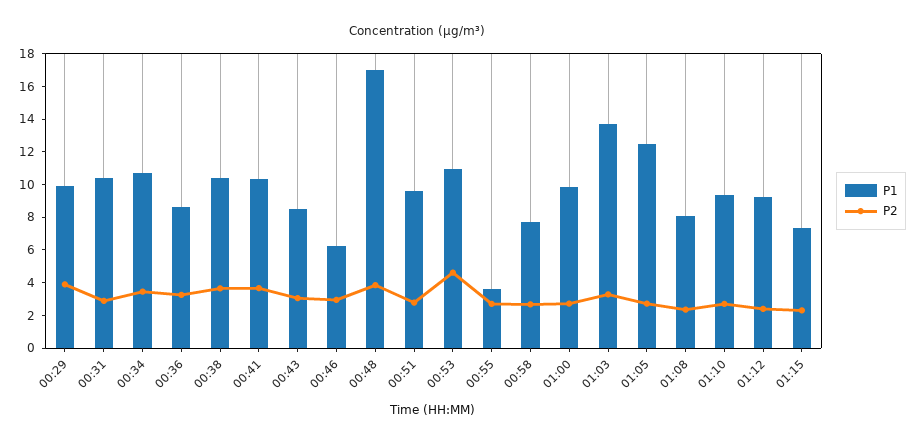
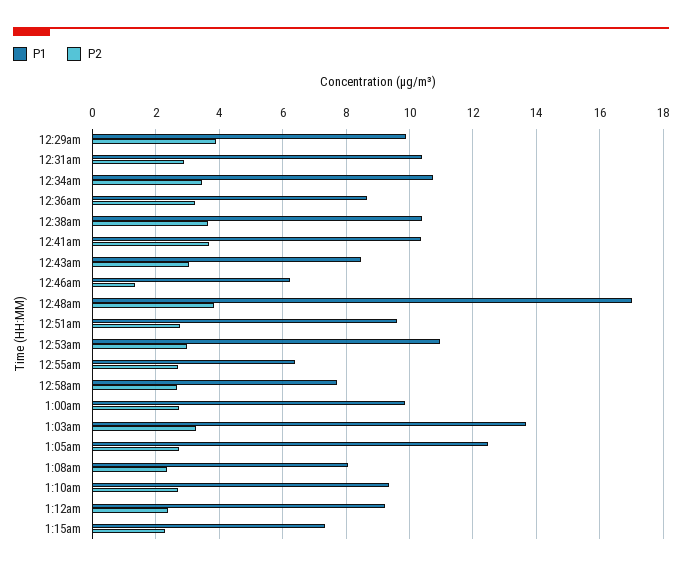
  {
    "P1": {
      "00:29": 10,
      "00:31": 10.4,
      "00:34": 10.8,
      "00:36": 8.6,
      "00:38": 10.4,
      "00:41": 10.4,
      "00:43": 8.4,
      "00:46": 6.2,
      "00:48": 17,
      "00:51": 9.6,
      "00:53": 11,
-     "00:55": 3.5,
+     "00:55": 6.4,
      "00:58": 7.8,
      "01:00": 9.8,
      "01:03": 13.6,
      "01:05": 12.4,
      "01:08": 8,
      "01:10": 9.4,
      "01:12": 9.2,
      "01:15": 7.4
    },
    "P2": {
      "00:29": 4,
      "00:31": 2.8,
      "00:34": 3.4,
      "00:36": 3.2,
      "00:38": 3.6,
      "00:41": 3.6,
      "00:43": 3,
-     "00:46": 3,
+     "00:46": 1.4,
      "00:48": 3.8,
      "00:51": 2.8,
-     "00:53": 4.5,
+     "00:53": 3,
      "00:55": 2.8,
      "00:58": 2.6,
      "01:00": 2.8,
      "01:03": 3.2,
      "01:05": 2.8,
      "01:08": 2.4,
      "01:10": 2.8,
      "01:12": 2.4,
      "01:15": 2.4
    }
  }

